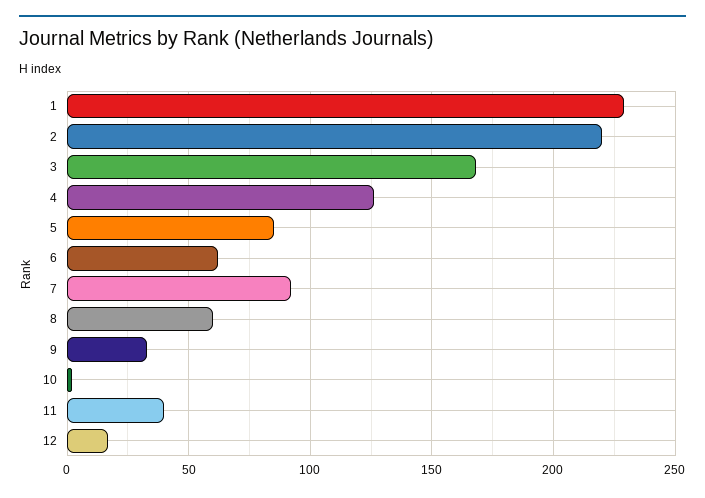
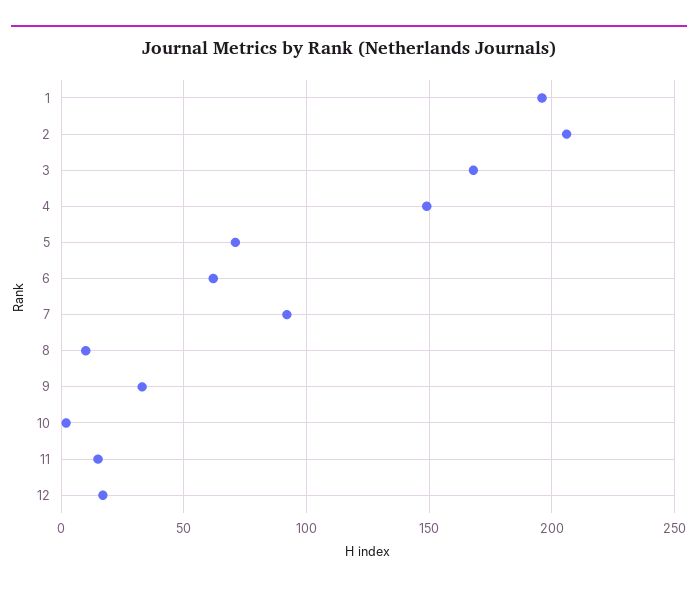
  {
-   "1": 230,
+   "1": 195,
-   "2": 220,
+   "2": 205,
    "3": 170,
-   "4": 125,
+   "4": 150,
-   "5": 85,
+   "5": 70,
    "6": 60,
    "7": 90,
-   "8": 60,
+   "8": 10,
    "9": 35,
    "10": 0,
-   "11": 40,
+   "11": 15,
    "12": 15
  }

